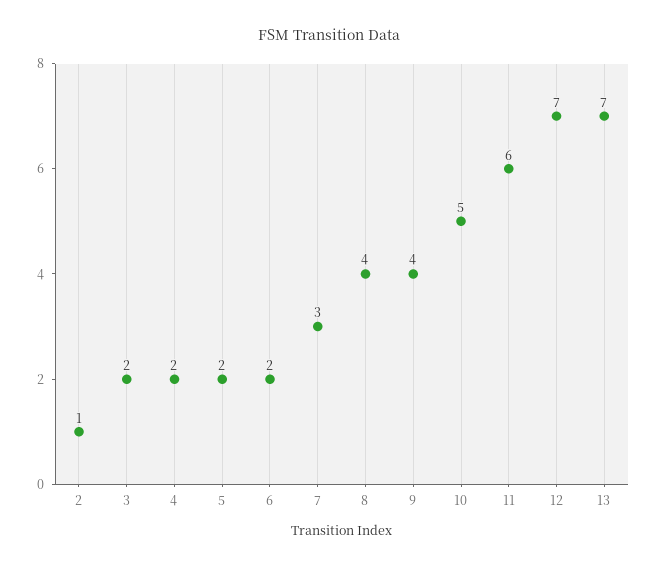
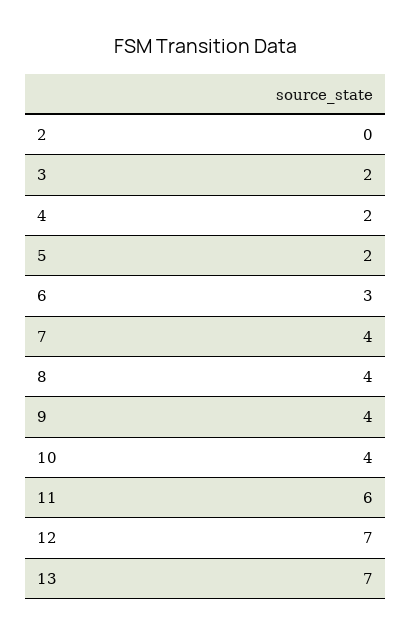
  {
-   "2": 1,
+   "2": 0,
    "3": 2,
    "4": 2,
    "5": 2,
-   "6": 2,
+   "6": 3,
-   "7": 3,
+   "7": 4,
    "8": 4,
    "9": 4,
-   "10": 5,
+   "10": 4,
    "11": 6,
    "12": 7,
    "13": 7
  }

